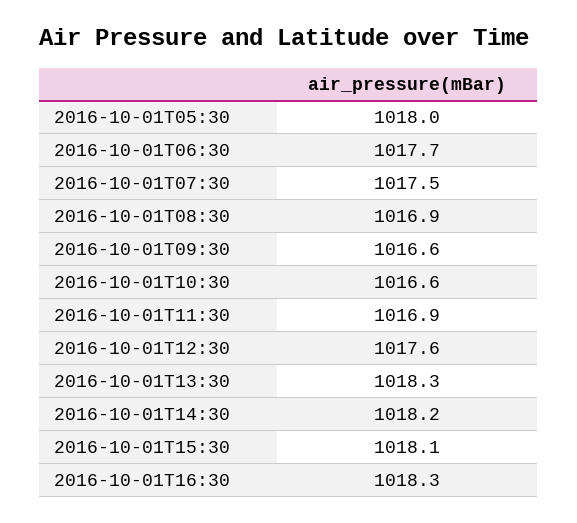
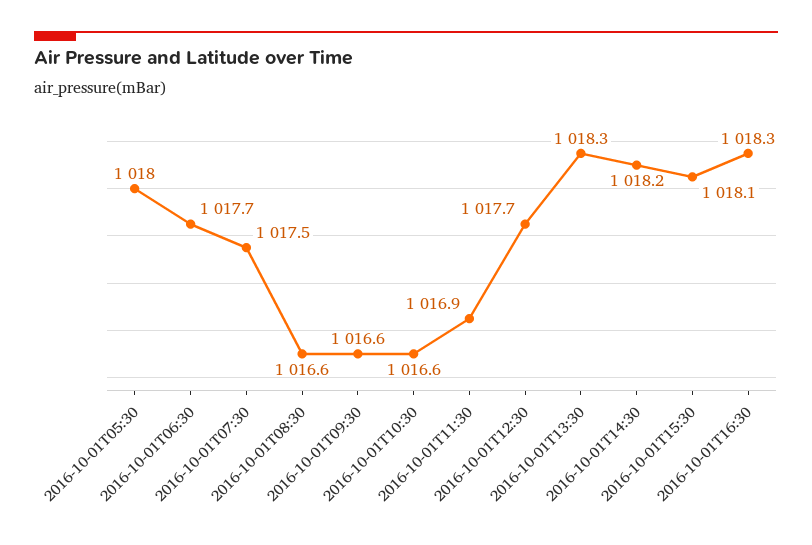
  {
    "2016-10-01T05:30": 1018,
    "2016-10-01T06:30": 1017.7,
    "2016-10-01T07:30": 1017.5,
-   "2016-10-01T08:30": 1016.9,
+   "2016-10-01T08:30": 1016.6,
    "2016-10-01T09:30": 1016.6,
    "2016-10-01T10:30": 1016.6,
    "2016-10-01T11:30": 1016.9,
-   "2016-10-01T12:30": 1017.6,
+   "2016-10-01T12:30": 1017.7,
    "2016-10-01T13:30": 1018.3,
    "2016-10-01T14:30": 1018.2,
    "2016-10-01T15:30": 1018.1,
    "2016-10-01T16:30": 1018.3
  }

